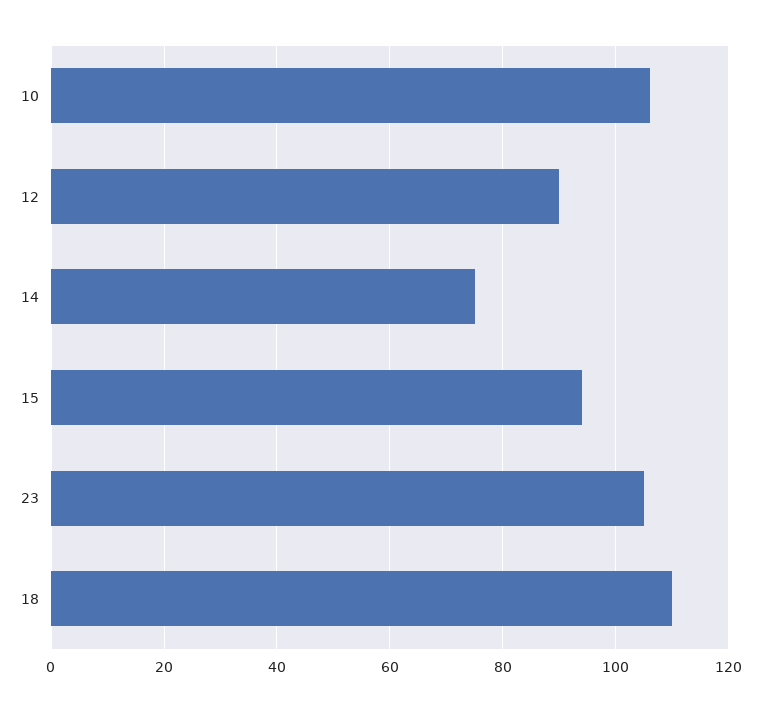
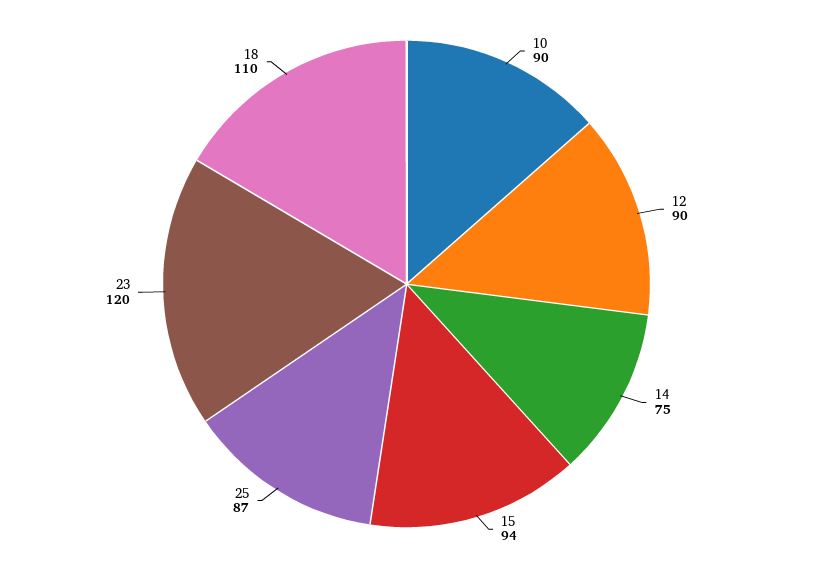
  {
-   "10": 105,
+   "10": 90,
    "12": 90,
    "14": 75,
    "15": 94,
-   "23": 105,
+   "23": 120,
-   "18": 110
+   "18": 110,
+   "25": 87
  }

